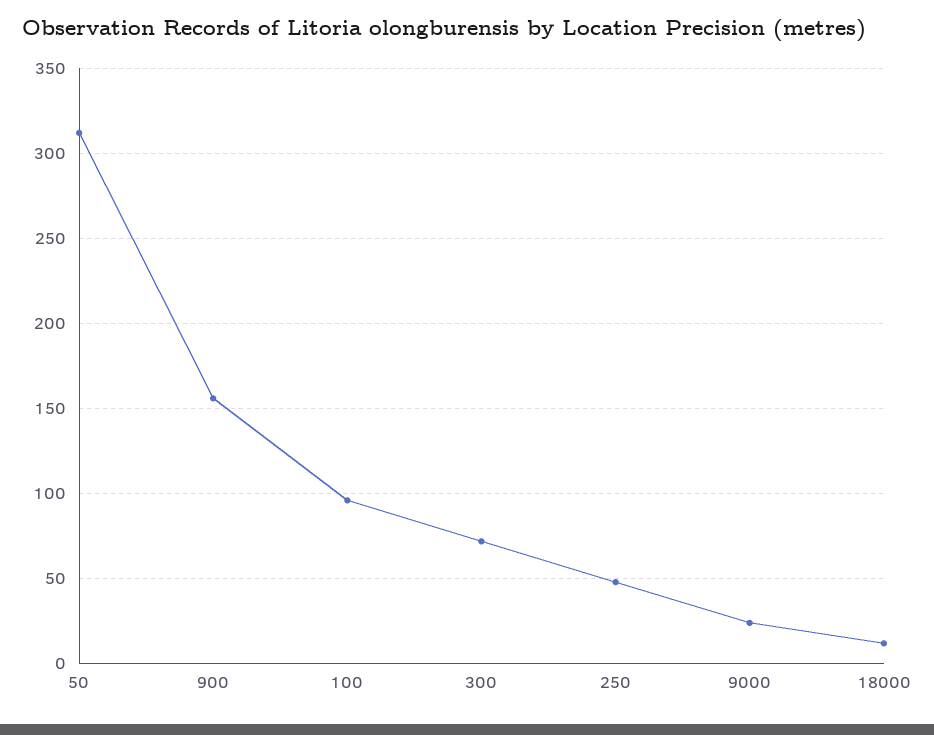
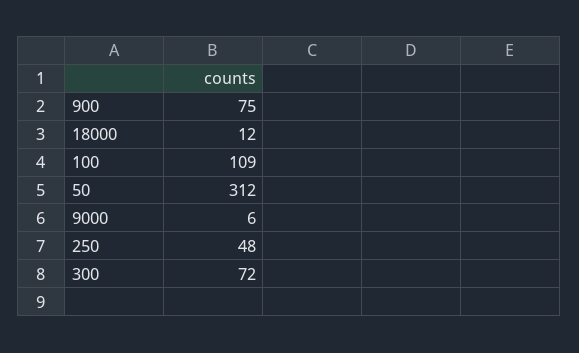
  {
    "50": 312,
-   "900": 155,
+   "900": 75,
-   "100": 95,
+   "100": 109,
    "300": 72,
    "250": 48,
-   "9000": 25,
+   "9000": 6,
    "18000": 12
  }

